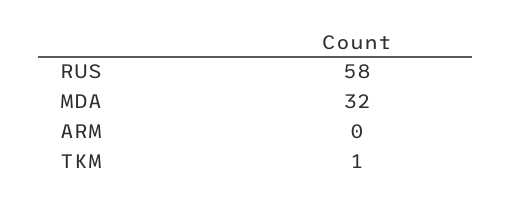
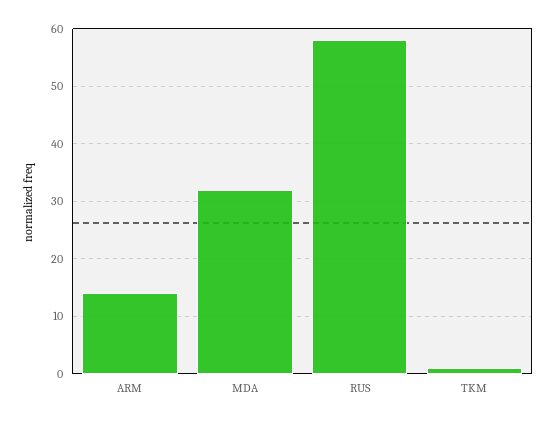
  {
    "RUS": 58,
    "MDA": 32,
-   "ARM": 0,
+   "ARM": 15,
    "TKM": 1
  }

